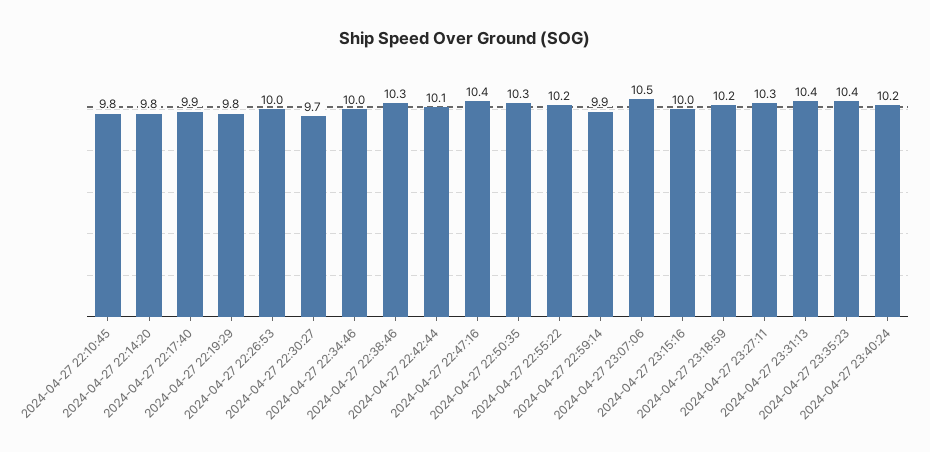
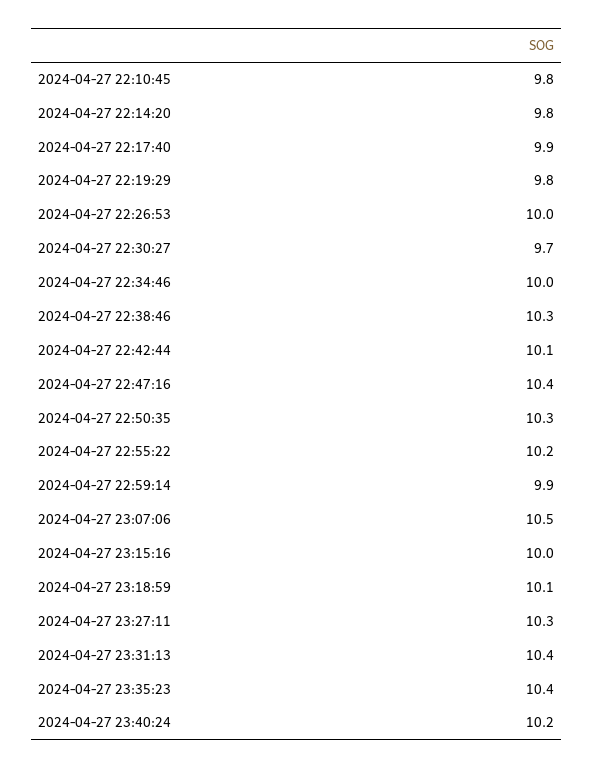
  {
    "2024-04-27 22:10:45": 9.8,
    "2024-04-27 22:14:20": 9.8,
    "2024-04-27 22:17:40": 9.9,
    "2024-04-27 22:19:29": 9.8,
    "2024-04-27 22:26:53": 10,
    "2024-04-27 22:30:27": 9.7,
    "2024-04-27 22:34:46": 10,
    "2024-04-27 22:38:46": 10.3,
    "2024-04-27 22:42:44": 10.1,
    "2024-04-27 22:47:16": 10.4,
    "2024-04-27 22:50:35": 10.3,
    "2024-04-27 22:55:22": 10.2,
    "2024-04-27 22:59:14": 9.9,
    "2024-04-27 23:07:06": 10.5,
    "2024-04-27 23:15:16": 10,
-   "2024-04-27 23:18:59": 10.2,
+   "2024-04-27 23:18:59": 10.1,
    "2024-04-27 23:27:11": 10.3,
    "2024-04-27 23:31:13": 10.4,
    "2024-04-27 23:35:23": 10.4,
    "2024-04-27 23:40:24": 10.2
  }

